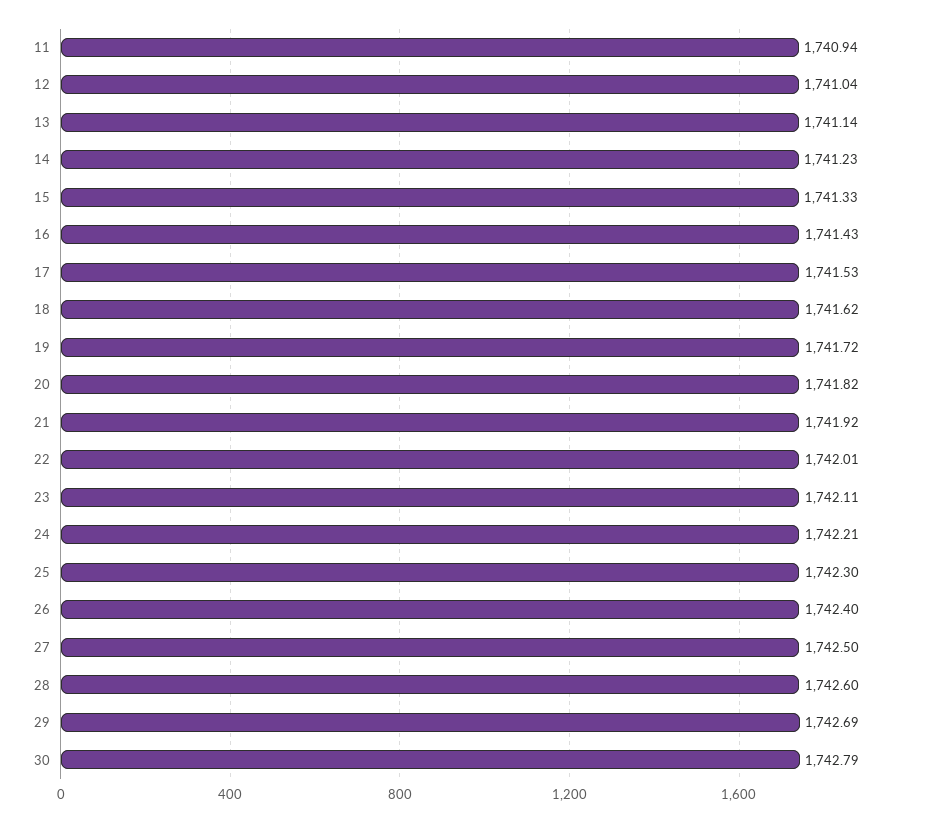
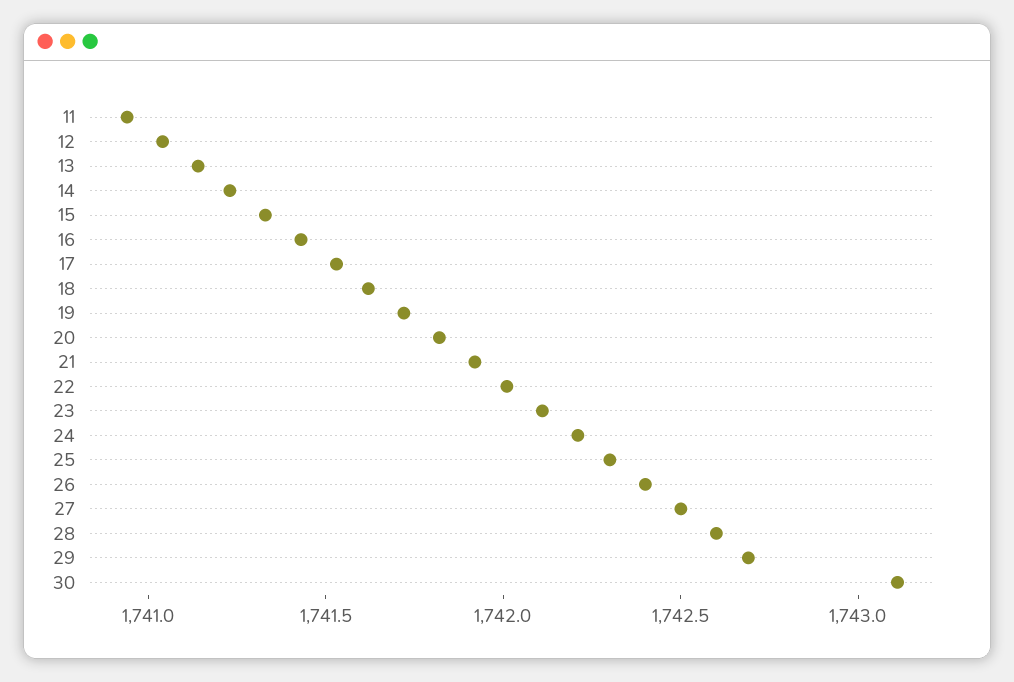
  {
    "11": 1740.94,
    "12": 1741.04,
    "13": 1741.14,
    "14": 1741.23,
    "15": 1741.33,
    "16": 1741.43,
    "17": 1741.53,
    "18": 1741.62,
    "19": 1741.72,
    "20": 1741.82,
    "21": 1741.92,
    "22": 1742.01,
    "23": 1742.11,
    "24": 1742.21,
    "25": 1742.3,
    "26": 1742.4,
    "27": 1742.5,
    "28": 1742.6,
    "29": 1742.69,
-   "30": 1742.79
+   "30": 1743.1
  }

